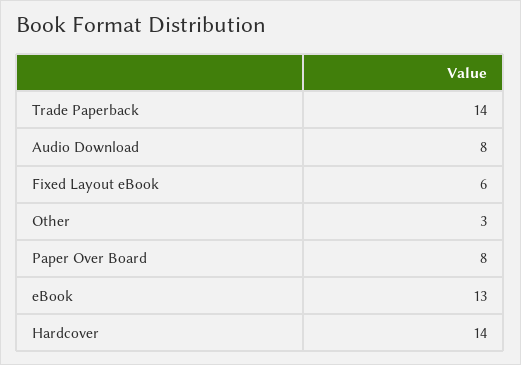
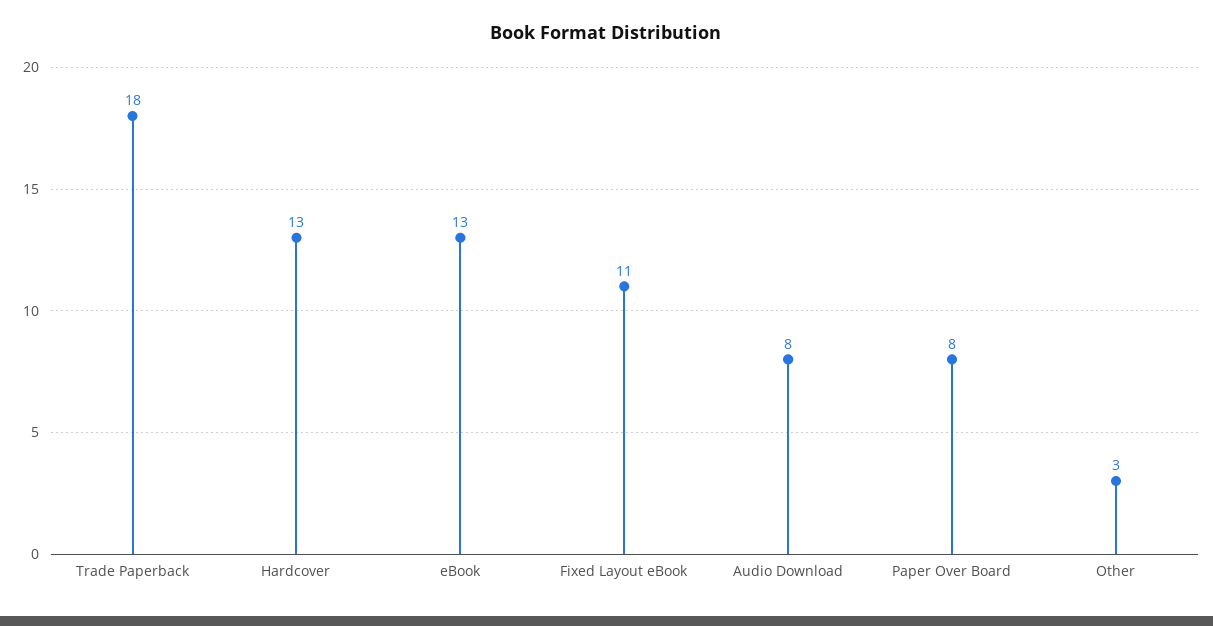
  {
-   "Trade Paperback": 14,
+   "Trade Paperback": 18,
    "Audio Download": 8,
-   "Fixed Layout eBook": 6,
+   "Fixed Layout eBook": 11,
    "Other": 3,
    "Paper Over Board": 8,
    "eBook": 13,
-   "Hardcover": 14
+   "Hardcover": 13
  }

